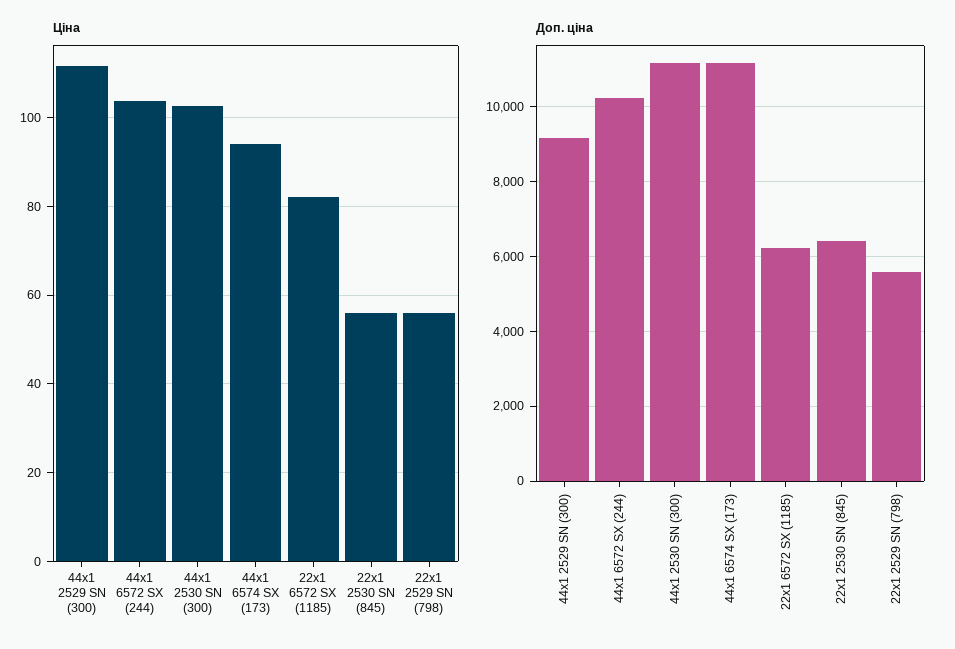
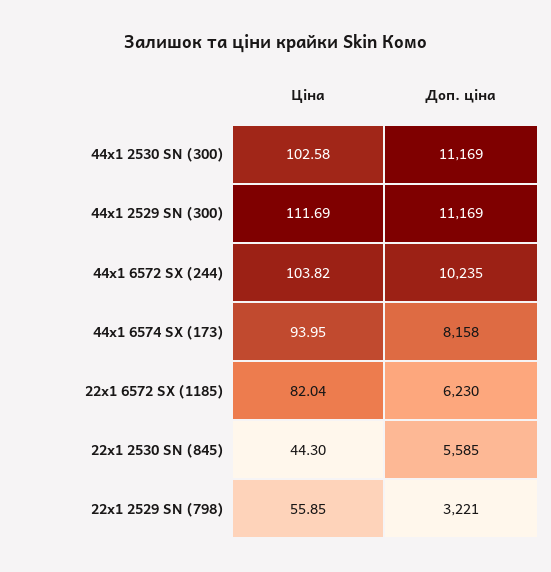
  {
    "Ціна": {
      "44x1 2529 SN (300)": 111.69,
      "44x1 6572 SX (244)": 103.82,
      "44x1 2530 SN (300)": 102.58,
      "44x1 6574 SX (173)": 93.95,
      "22x1 6572 SX (1185)": 82.04,
-     "22x1 2530 SN (845)": 56,
+     "22x1 2530 SN (845)": 44.3,
      "22x1 2529 SN (798)": 55.85
    },
    "Доп. ціна": {
-     "44x1 2529 SN (300)": 9200,
+     "44x1 2529 SN (300)": 11169,
      "44x1 6572 SX (244)": 10235,
      "44x1 2530 SN (300)": 11169,
-     "44x1 6574 SX (173)": 11200,
+     "44x1 6574 SX (173)": 8158,
      "22x1 6572 SX (1185)": 6230,
-     "22x1 2530 SN (845)": 6400,
+     "22x1 2530 SN (845)": 5585,
-     "22x1 2529 SN (798)": 5600
+     "22x1 2529 SN (798)": 3221
    }
  }

